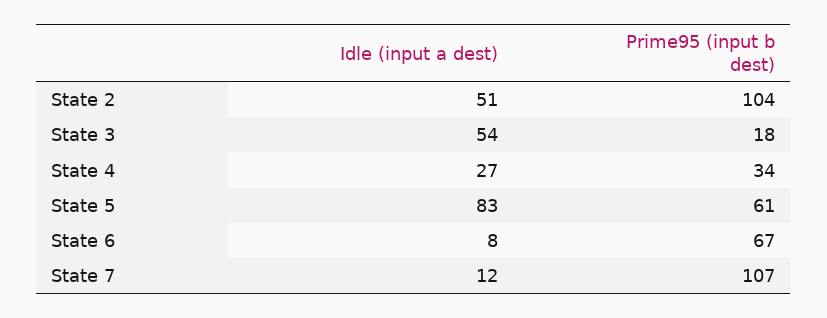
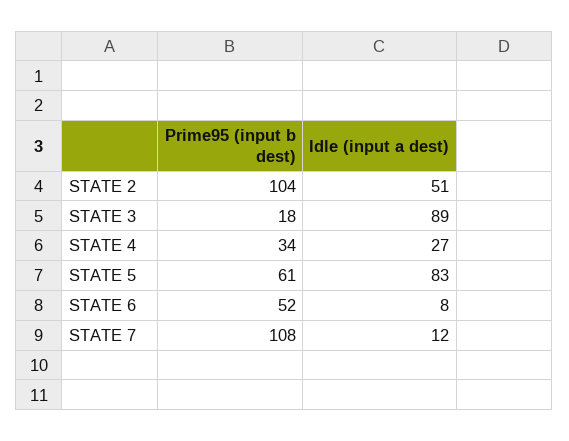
  {
    "Idle (input a dest)": {
      "State 2": 51,
-     "State 3": 54,
+     "State 3": 89,
      "State 4": 27,
      "State 5": 83,
      "State 6": 8,
      "State 7": 12
    },
    "Prime95 (input b dest)": {
      "State 2": 104,
      "State 3": 18,
      "State 4": 34,
      "State 5": 61,
-     "State 6": 67,
+     "State 6": 52,
-     "State 7": 107
+     "State 7": 108
    }
  }

